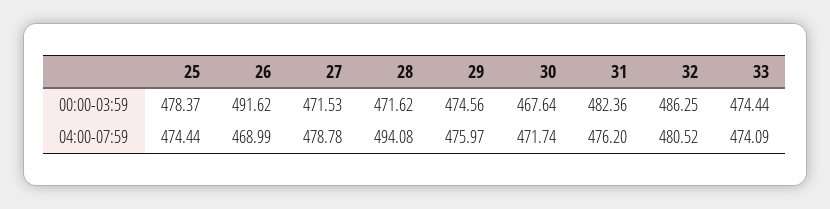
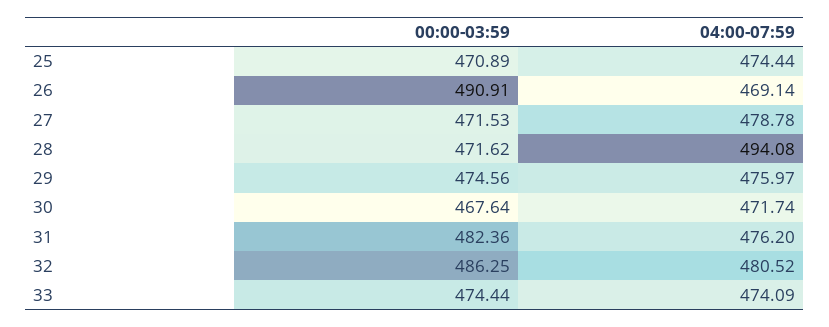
  {
    "25": {
-     "00:00-03:59": 478.37,
+     "00:00-03:59": 470.89,
      "04:00-07:59": 474.44
    },
    "26": {
-     "00:00-03:59": 491.62,
+     "00:00-03:59": 490.91,
-     "04:00-07:59": 468.99
+     "04:00-07:59": 469.14
    },
    "27": {
      "00:00-03:59": 471.53,
      "04:00-07:59": 478.78
    },
    "28": {
      "00:00-03:59": 471.62,
      "04:00-07:59": 494.08
    },
    "29": {
      "00:00-03:59": 474.56,
      "04:00-07:59": 475.97
    },
    "30": {
      "00:00-03:59": 467.64,
      "04:00-07:59": 471.74
    },
    "31": {
      "00:00-03:59": 482.36,
      "04:00-07:59": 476.2
    },
    "32": {
      "00:00-03:59": 486.25,
      "04:00-07:59": 480.52
    },
    "33": {
      "00:00-03:59": 474.44,
      "04:00-07:59": 474.09
    }
  }

